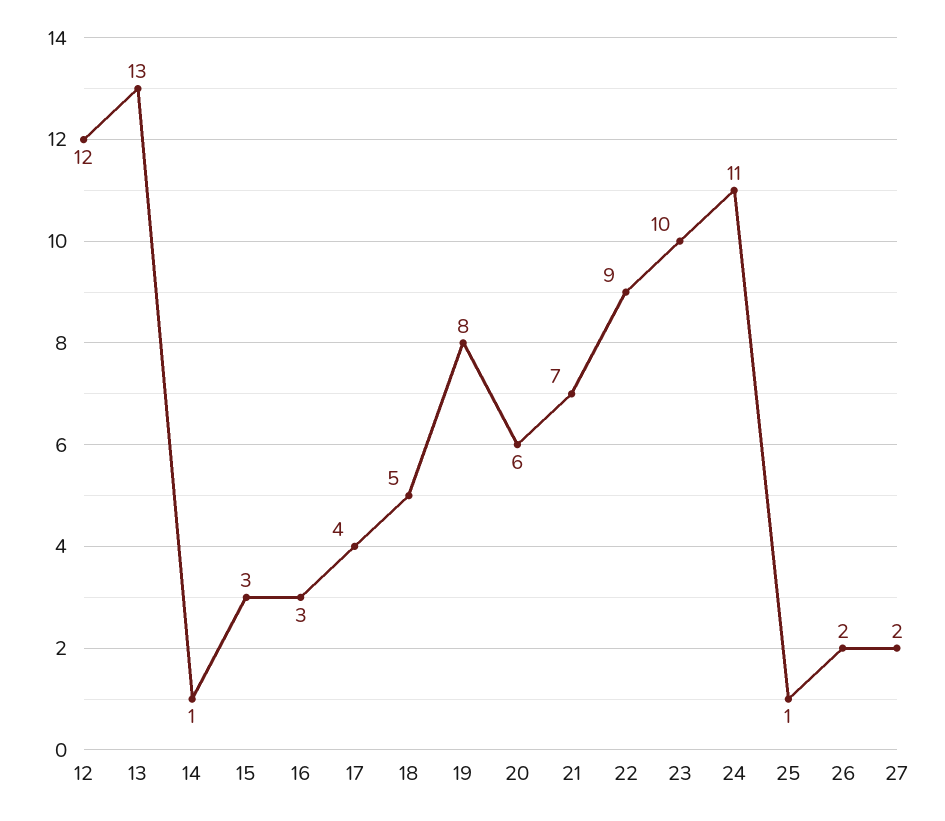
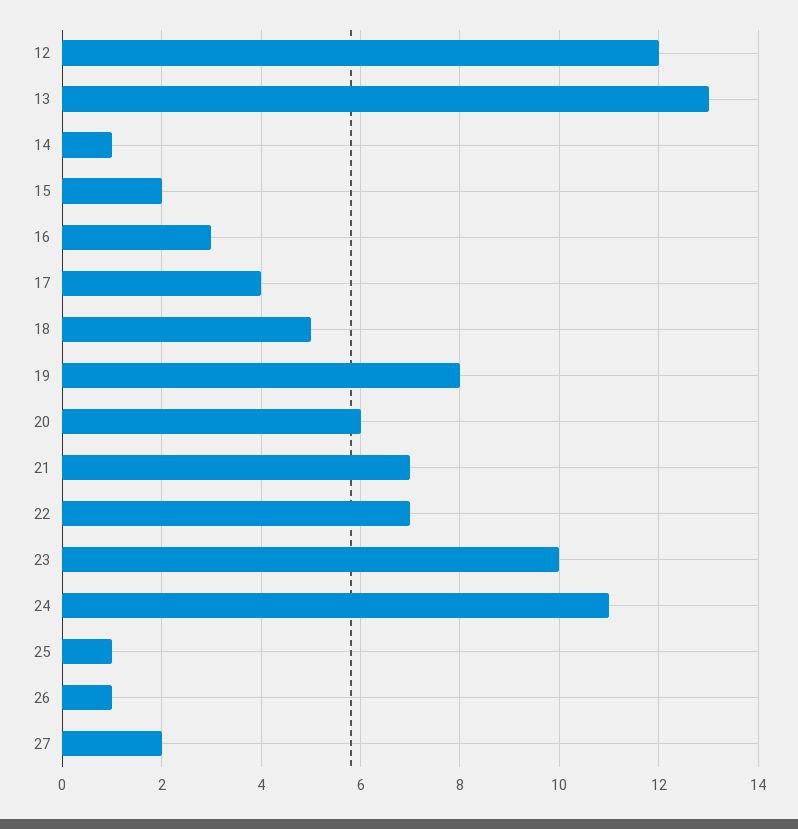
  {
    "12": 12,
    "13": 13,
    "14": 1,
-   "15": 3,
+   "15": 2,
    "16": 3,
    "17": 4,
    "18": 5,
    "19": 8,
    "20": 6,
    "21": 7,
-   "22": 9,
+   "22": 7,
    "23": 10,
    "24": 11,
    "25": 1,
-   "26": 2,
+   "26": 1,
    "27": 2
  }

